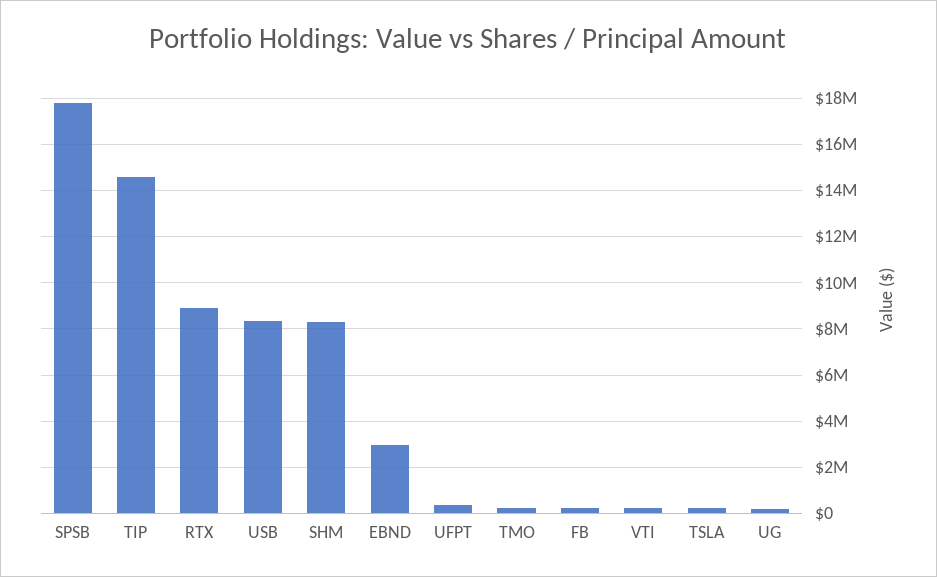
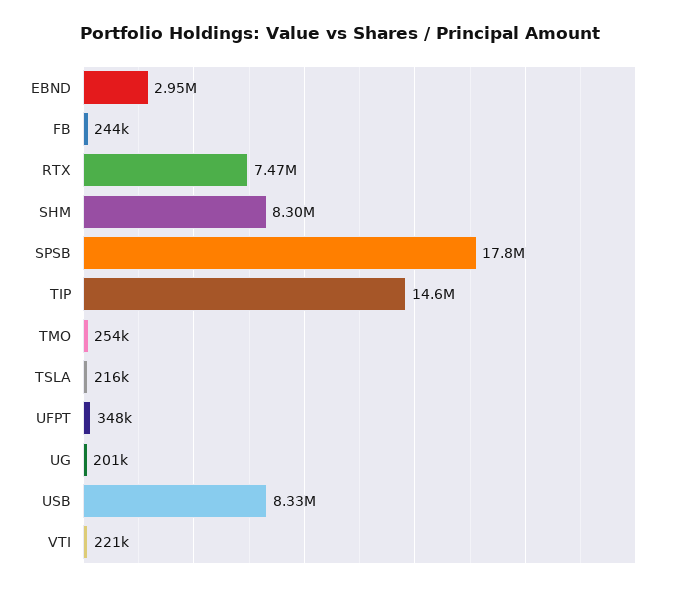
  {
    "SPSB": 17800000,
    "TIP": 14600000,
-   "RTX": 9000000,
+   "RTX": 7470000,
    "USB": 8330000,
    "SHM": 8300000,
    "EBND": 2950000,
    "UFPT": 348000,
    "TMO": 254000,
    "FB": 244000,
    "VTI": 221000,
    "TSLA": 216000,
    "UG": 201000
  }

